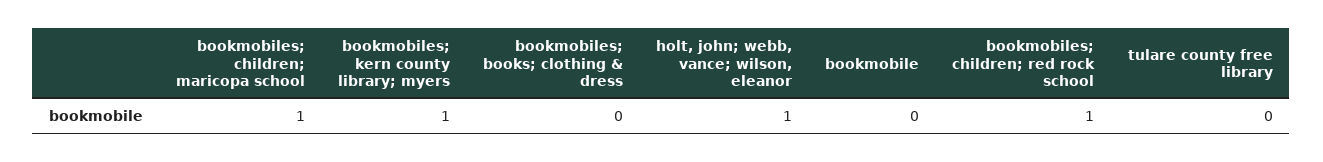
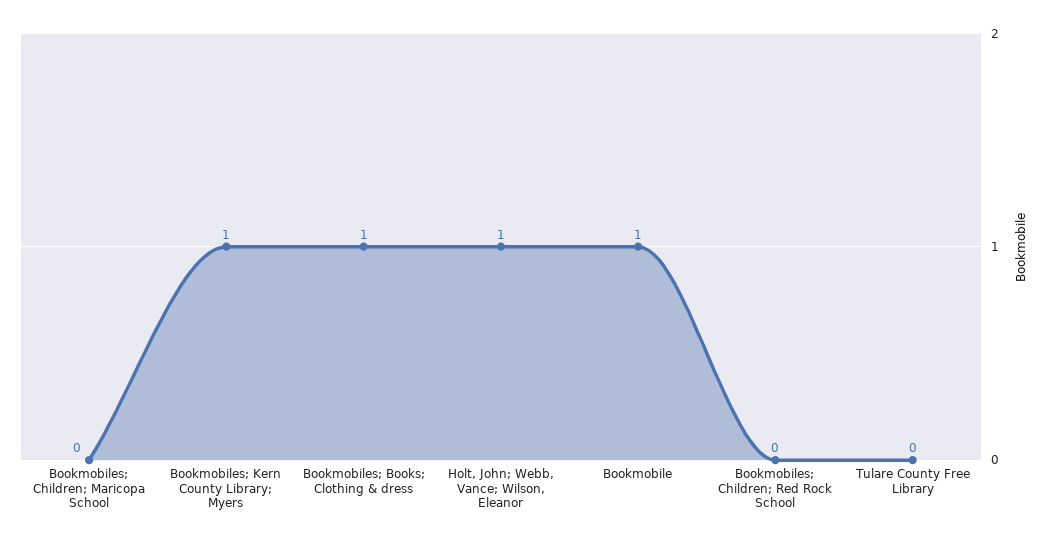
  {
-   "bookmobiles; children; maricopa school": 1,
+   "bookmobiles; children; maricopa school": 0,
    "bookmobiles; kern county library; myers": 1,
-   "bookmobiles; books; clothing & dress": 0,
+   "bookmobiles; books; clothing & dress": 1,
    "holt, john; webb, vance; wilson, eleanor": 1,
-   "bookmobile": 0,
+   "bookmobile": 1,
-   "bookmobiles; children; red rock school": 1,
+   "bookmobiles; children; red rock school": 0,
    "tulare county free library": 0
  }

